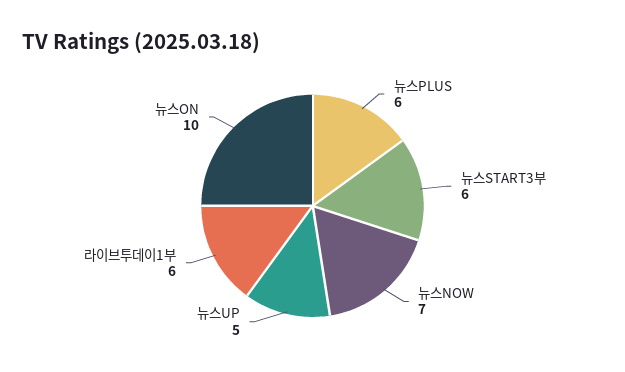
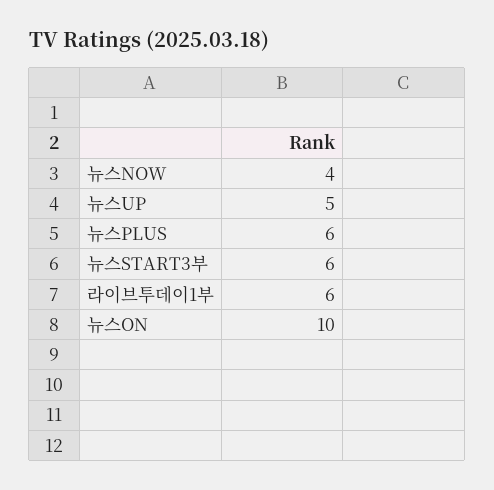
  {
    "뉴스PLUS": 6,
    "뉴스START3부": 6,
-   "뉴스NOW": 7,
+   "뉴스NOW": 4,
    "뉴스UP": 5,
    "라이브투데이1부": 6,
    "뉴스ON": 10
  }

